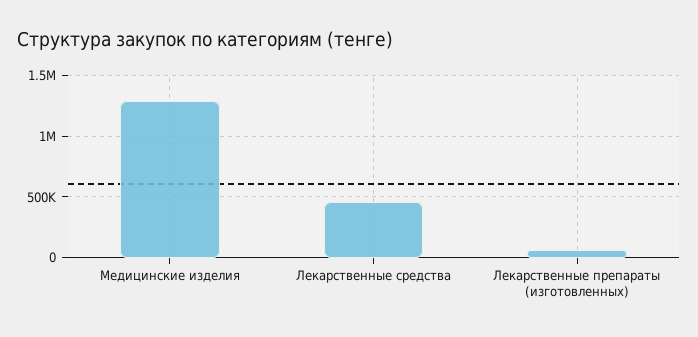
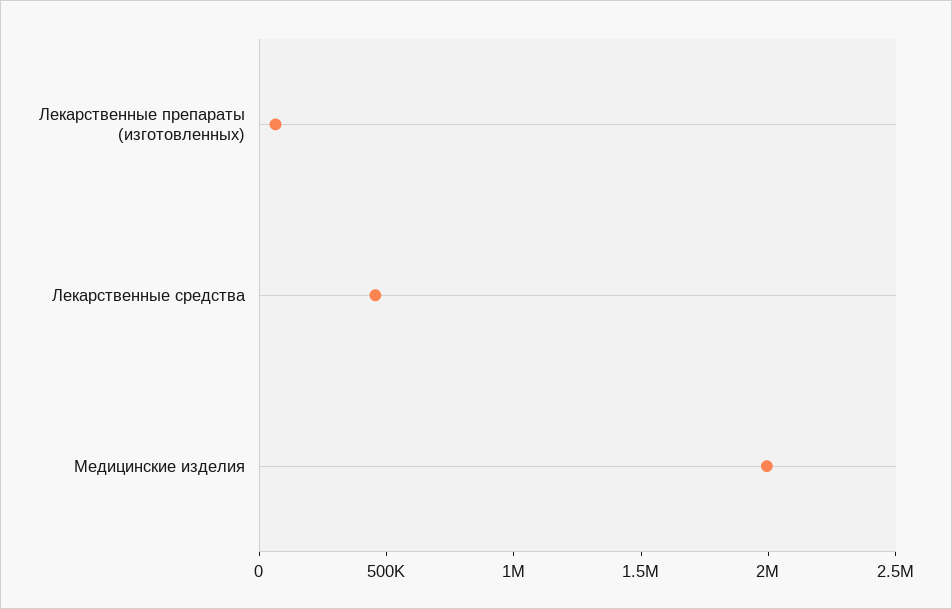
  {
-   "Медицинские изделия": 1300000,
+   "Медицинские изделия": 2000000,
    "Лекарственные средства": 450000,
    "Лекарственные препараты (изготовленных)": 50000
  }

